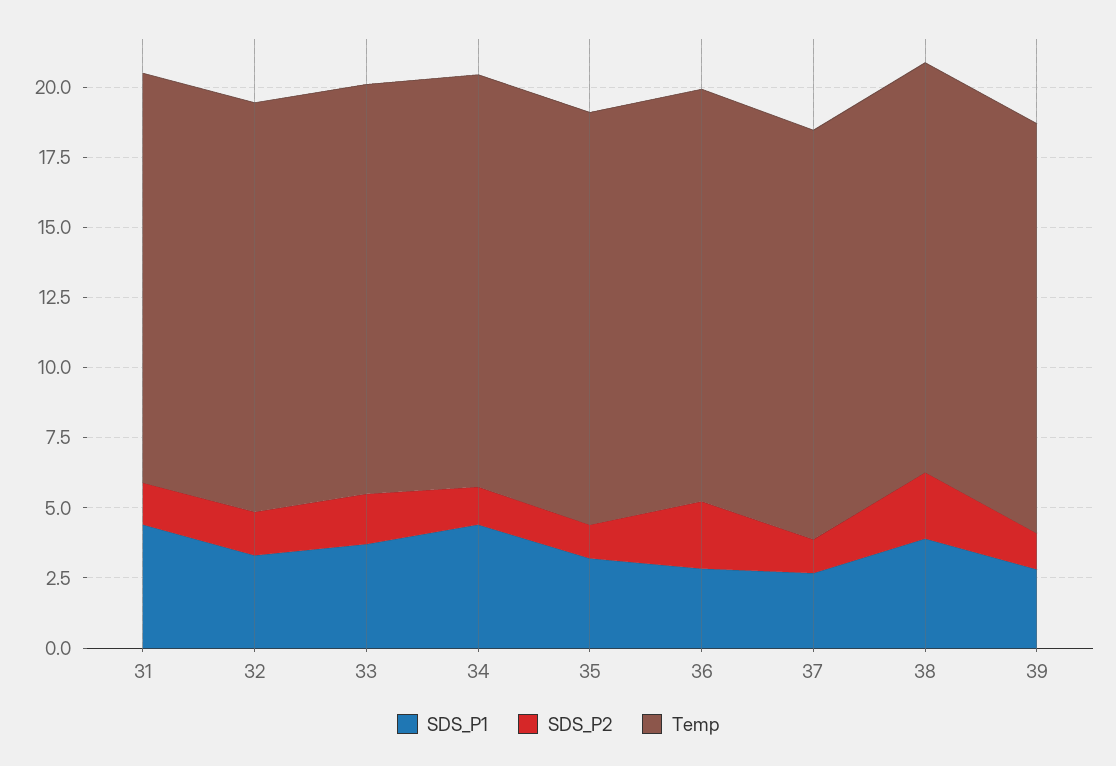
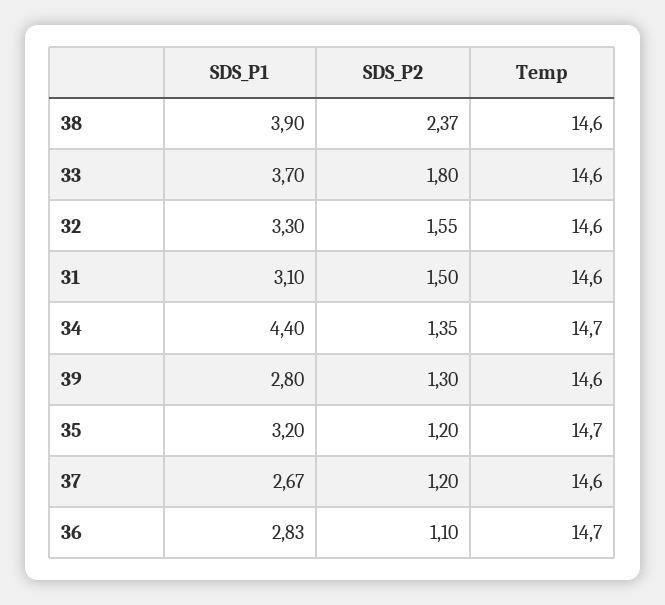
  {
    "SDS_P1": {
-     "31": 4.5,
+     "31": 3.1,
      "32": 3.3,
      "33": 3.7,
      "34": 4.4,
      "35": 3.2,
      "36": 2.83,
      "37": 2.67,
      "38": 3.9,
      "39": 2.8
    },
    "SDS_P2": {
      "31": 1.5,
      "32": 1.55,
      "33": 1.8,
      "34": 1.35,
      "35": 1.2,
-     "36": 2.5,
+     "36": 1.1,
      "37": 1.2,
      "38": 2.37,
      "39": 1.3
    },
    "Temp": {
      "31": 14.6,
      "32": 14.6,
      "33": 14.6,
      "34": 14.7,
      "35": 14.7,
      "36": 14.7,
      "37": 14.6,
      "38": 14.6,
      "39": 14.6
    }
  }

